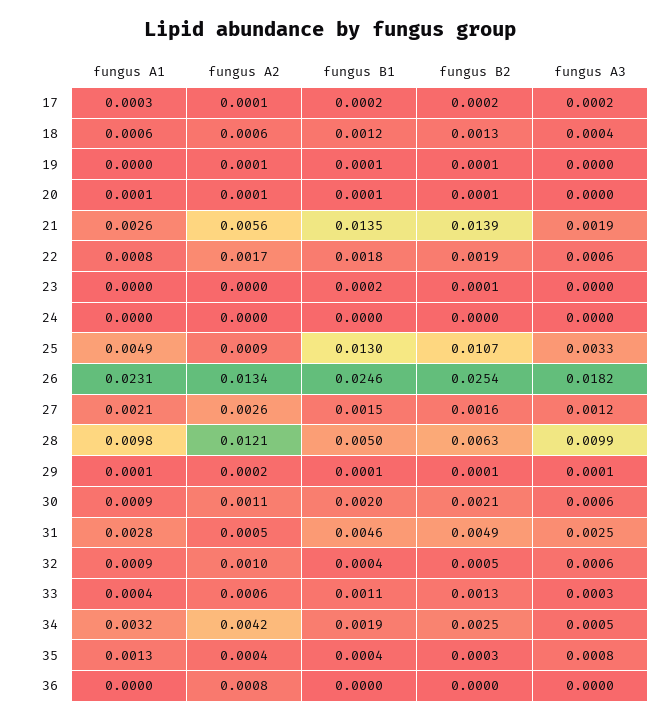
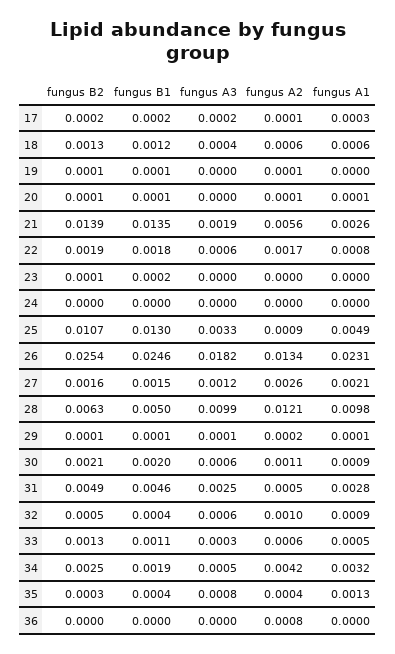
  {
    "fungus A1": {
      "17": 0.0003,
      "18": 0.0006,
      "19": 0,
      "20": 0.0001,
      "21": 0.0026,
      "22": 0.0008,
      "23": 0,
      "24": 0,
      "25": 0.0049,
      "26": 0.0231,
      "27": 0.0021,
      "28": 0.0098,
      "29": 0.0001,
      "30": 0.0009,
      "31": 0.0028,
      "32": 0.0009,
-     "33": 0.0004,
+     "33": 0.0005,
      "34": 0.0032,
      "35": 0.0013,
      "36": 0
    },
    "fungus A2": {
      "17": 0.0001,
      "18": 0.0006,
      "19": 0.0001,
      "20": 0.0001,
      "21": 0.0056,
      "22": 0.0017,
      "23": 0,
      "24": 0,
      "25": 0.0009,
      "26": 0.0134,
      "27": 0.0026,
      "28": 0.0121,
      "29": 0.0002,
      "30": 0.0011,
      "31": 0.0005,
      "32": 0.001,
      "33": 0.0006,
      "34": 0.0042,
      "35": 0.0004,
      "36": 0.0008
    },
    "fungus B1": {
      "17": 0.0002,
      "18": 0.0012,
      "19": 0.0001,
      "20": 0.0001,
      "21": 0.0135,
      "22": 0.0018,
      "23": 0.0002,
      "24": 0,
      "25": 0.013,
      "26": 0.0246,
      "27": 0.0015,
      "28": 0.005,
      "29": 0.0001,
      "30": 0.002,
      "31": 0.0046,
      "32": 0.0004,
      "33": 0.0011,
      "34": 0.0019,
      "35": 0.0004,
      "36": 0
    },
    "fungus B2": {
      "17": 0.0002,
      "18": 0.0013,
      "19": 0.0001,
      "20": 0.0001,
      "21": 0.0139,
      "22": 0.0019,
      "23": 0.0001,
      "24": 0,
      "25": 0.0107,
      "26": 0.0254,
      "27": 0.0016,
      "28": 0.0063,
      "29": 0.0001,
      "30": 0.0021,
      "31": 0.0049,
      "32": 0.0005,
      "33": 0.0013,
      "34": 0.0025,
      "35": 0.0003,
      "36": 0
    },
    "fungus A3": {
      "17": 0.0002,
      "18": 0.0004,
      "19": 0,
      "20": 0,
      "21": 0.0019,
      "22": 0.0006,
      "23": 0,
      "24": 0,
      "25": 0.0033,
      "26": 0.0182,
      "27": 0.0012,
      "28": 0.0099,
      "29": 0.0001,
      "30": 0.0006,
      "31": 0.0025,
      "32": 0.0006,
      "33": 0.0003,
      "34": 0.0005,
      "35": 0.0008,
      "36": 0
    }
  }

